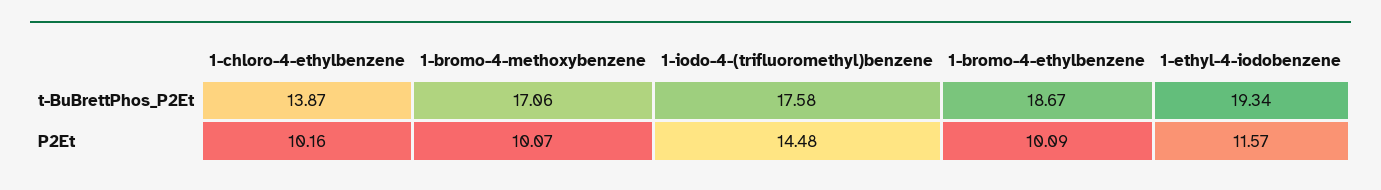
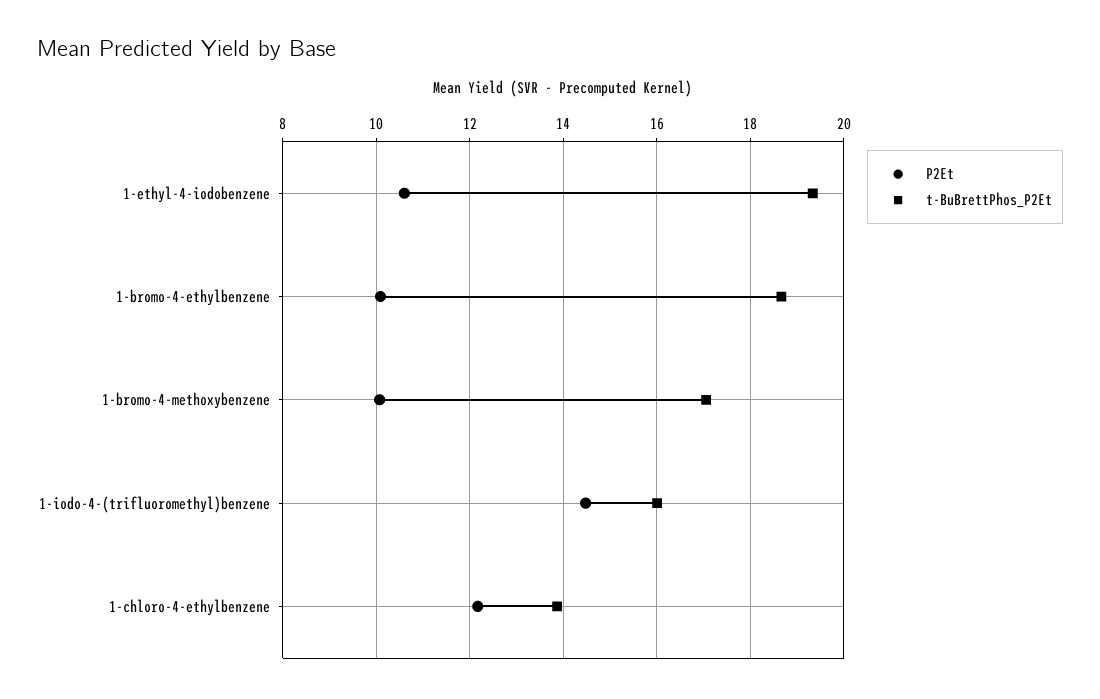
  {
    "t-BuBrettPhos_P2Et": {
      "1-chloro-4-ethylbenzene": 13.87,
      "1-bromo-4-methoxybenzene": 17.06,
-     "1-iodo-4-(trifluoromethyl)benzene": 17.58,
+     "1-iodo-4-(trifluoromethyl)benzene": 16,
      "1-bromo-4-ethylbenzene": 18.67,
      "1-ethyl-4-iodobenzene": 19.34
    },
    "P2Et": {
-     "1-chloro-4-ethylbenzene": 10.16,
+     "1-chloro-4-ethylbenzene": 12.2,
      "1-bromo-4-methoxybenzene": 10.07,
      "1-iodo-4-(trifluoromethyl)benzene": 14.48,
      "1-bromo-4-ethylbenzene": 10.09,
-     "1-ethyl-4-iodobenzene": 11.57
+     "1-ethyl-4-iodobenzene": 10.6
    }
  }

